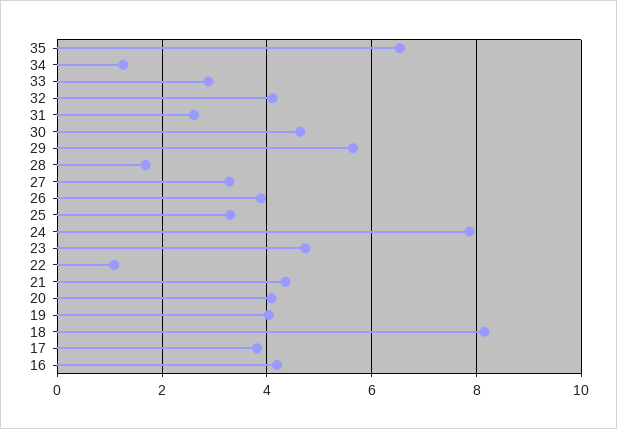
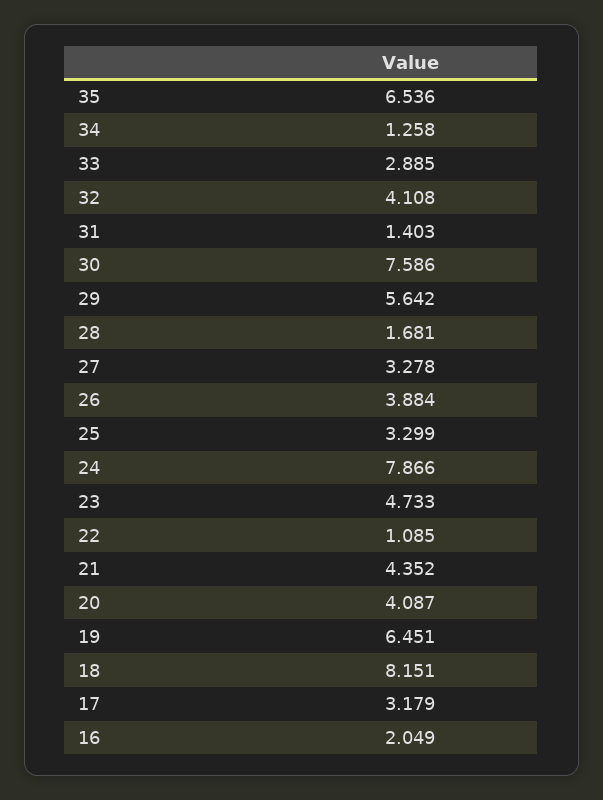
  {
    "35": 6.536,
    "34": 1.258,
    "33": 2.885,
    "32": 4.108,
-   "31": 2.6,
+   "31": 1.403,
-   "30": 4.6,
+   "30": 7.586,
    "29": 5.642,
    "28": 1.681,
    "27": 3.278,
    "26": 3.884,
    "25": 3.299,
    "24": 7.866,
    "23": 4.733,
    "22": 1.085,
    "21": 4.352,
    "20": 4.087,
-   "19": 4,
+   "19": 6.451,
    "18": 8.151,
-   "17": 3.8,
+   "17": 3.179,
-   "16": 4.2
+   "16": 2.049
  }

